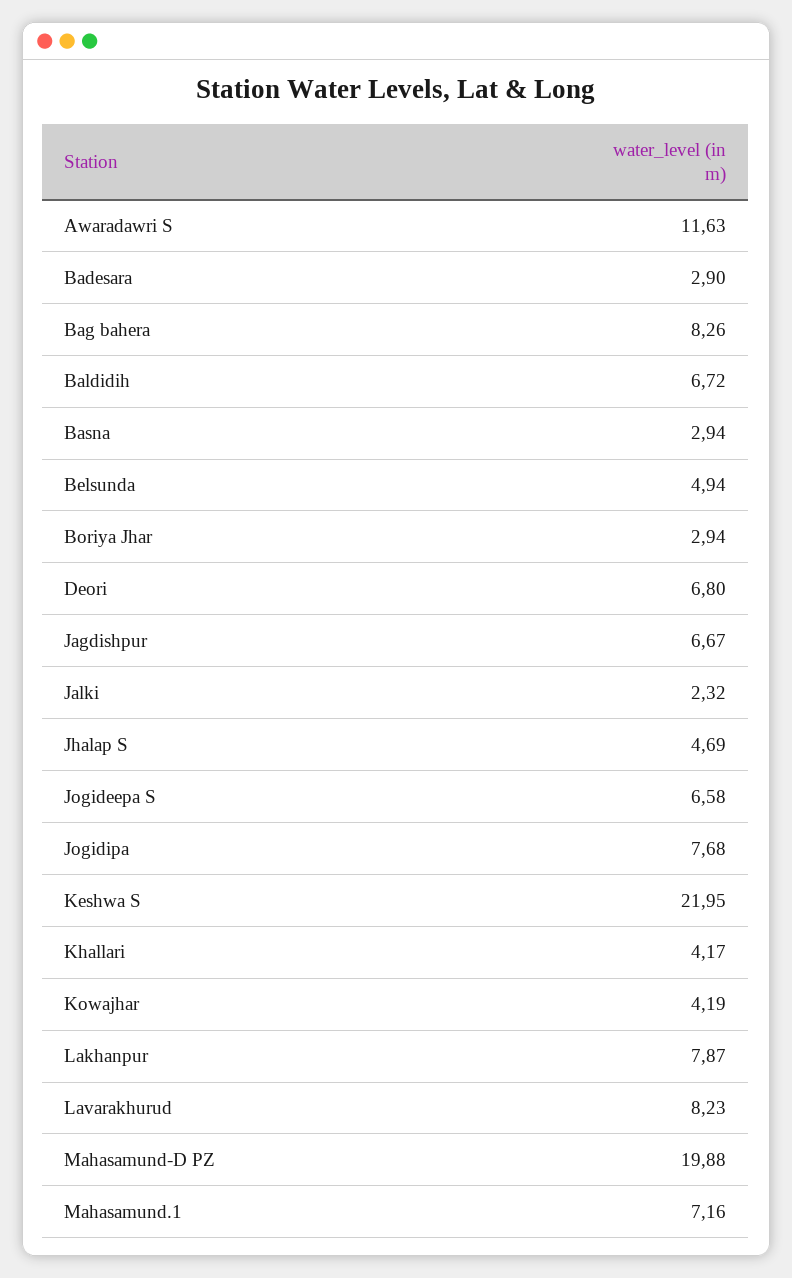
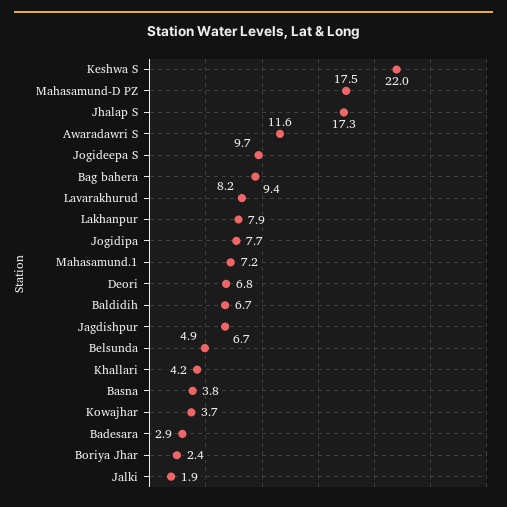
  {
    "Awaradawri S": 11.63,
    "Badesara": 2.9,
-   "Bag bahera": 8.26,
+   "Bag bahera": 9.4,
    "Baldidih": 6.72,
-   "Basna": 2.94,
+   "Basna": 3.8,
    "Belsunda": 4.94,
-   "Boriya Jhar": 2.94,
+   "Boriya Jhar": 2.4,
    "Deori": 6.8,
    "Jagdishpur": 6.67,
-   "Jalki": 2.32,
+   "Jalki": 1.9,
-   "Jhalap S": 4.69,
+   "Jhalap S": 17.3,
-   "Jogideepa S": 6.58,
+   "Jogideepa S": 9.7,
    "Jogidipa": 7.68,
    "Keshwa S": 21.95,
    "Khallari": 4.17,
-   "Kowajhar": 4.19,
+   "Kowajhar": 3.7,
    "Lakhanpur": 7.87,
    "Lavarakhurud": 8.23,
-   "Mahasamund-D PZ": 19.88,
+   "Mahasamund-D PZ": 17.5,
    "Mahasamund.1": 7.16
  }

